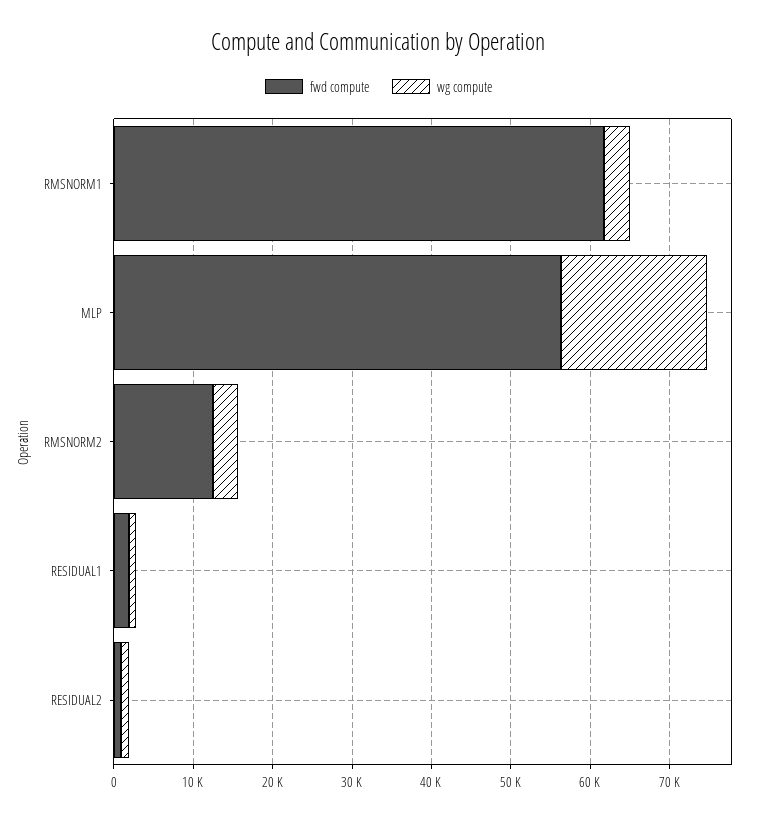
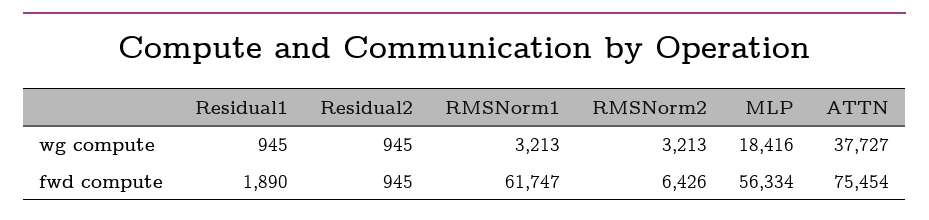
  {
    "fwd compute": {
      "RMSNORM1": 61747,
      "MLP": 56334,
-     "RMSNORM2": 12000,
+     "RMSNORM2": 6426,
      "RESIDUAL1": 1890,
-     "RESIDUAL2": 945
+     "RESIDUAL2": 945,
+     "ATTN": 75454
    },
    "wg compute": {
      "RMSNORM1": 3213,
      "MLP": 18416,
      "RMSNORM2": 3213,
      "RESIDUAL1": 945,
-     "RESIDUAL2": 945
+     "RESIDUAL2": 945,
+     "ATTN": 37727
    }
  }

